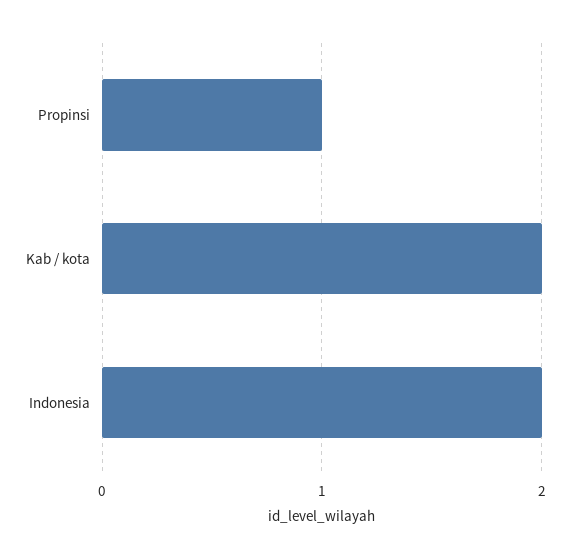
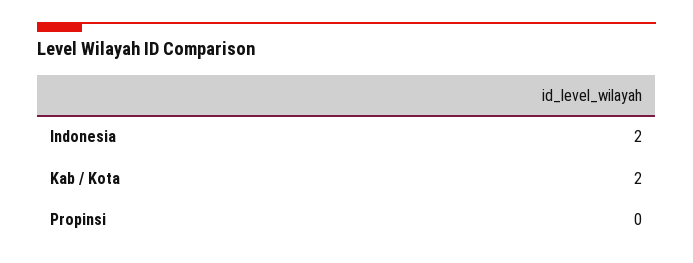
  {
-   "Propinsi": 1,
+   "Propinsi": 0,
    "Kab / kota": 2,
    "Indonesia": 2
  }

